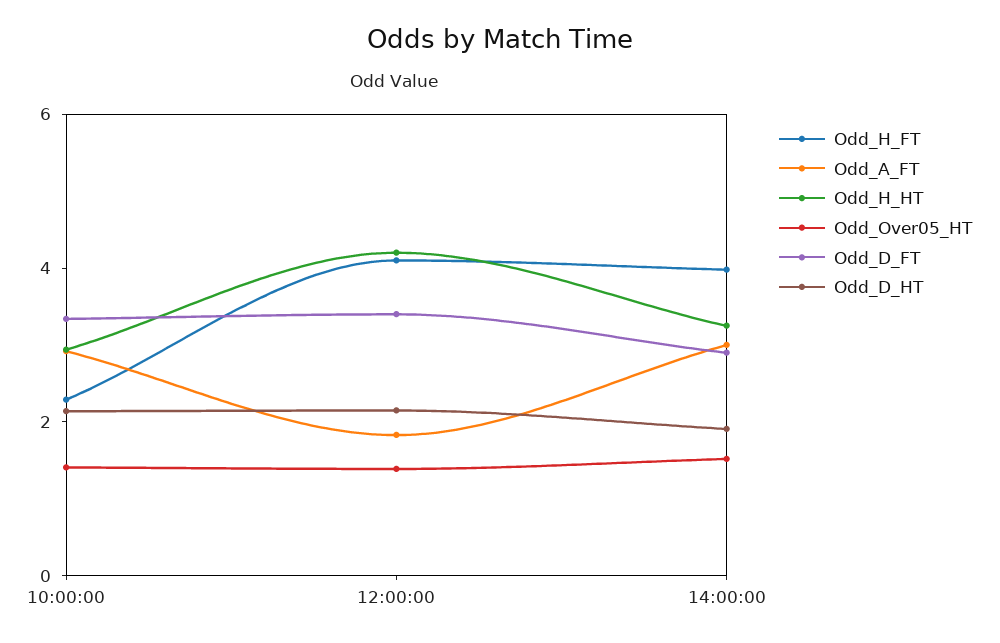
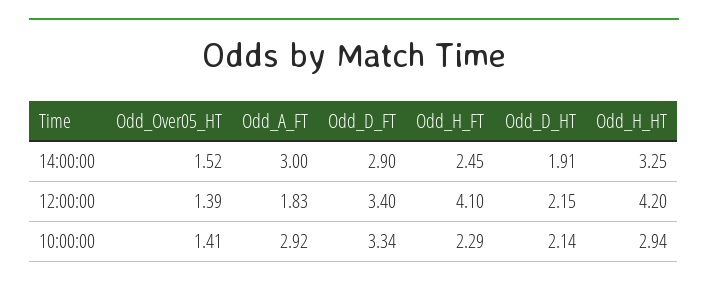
  {
    "Odd_H_FT": {
      "10:00:00": 2.29,
      "12:00:00": 4.1,
-     "14:00:00": 4
+     "14:00:00": 2.45
    },
    "Odd_A_FT": {
      "10:00:00": 2.92,
      "12:00:00": 1.83,
      "14:00:00": 3
    },
    "Odd_H_HT": {
      "10:00:00": 2.94,
      "12:00:00": 4.2,
      "14:00:00": 3.25
    },
    "Odd_Over05_HT": {
      "10:00:00": 1.41,
      "12:00:00": 1.39,
      "14:00:00": 1.52
    },
    "Odd_D_FT": {
      "10:00:00": 3.34,
      "12:00:00": 3.4,
      "14:00:00": 2.9
    },
    "Odd_D_HT": {
      "10:00:00": 2.14,
      "12:00:00": 2.15,
      "14:00:00": 1.91
    }
  }

